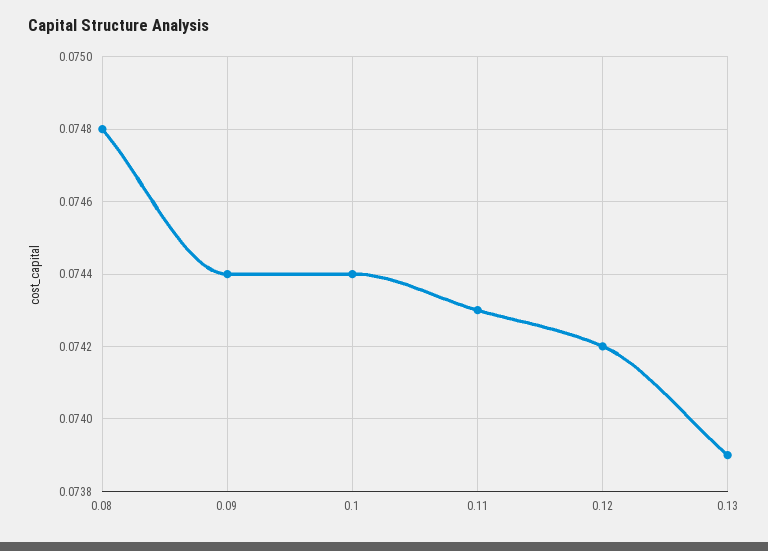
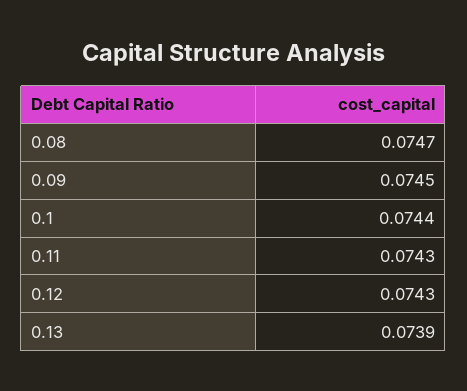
  {
-   "0.08": 0.0748,
+   "0.08": 0.0747,
-   "0.09": 0.0744,
+   "0.09": 0.0745,
    "0.1": 0.0744,
    "0.11": 0.0743,
-   "0.12": 0.0742,
+   "0.12": 0.0743,
    "0.13": 0.0739
  }

